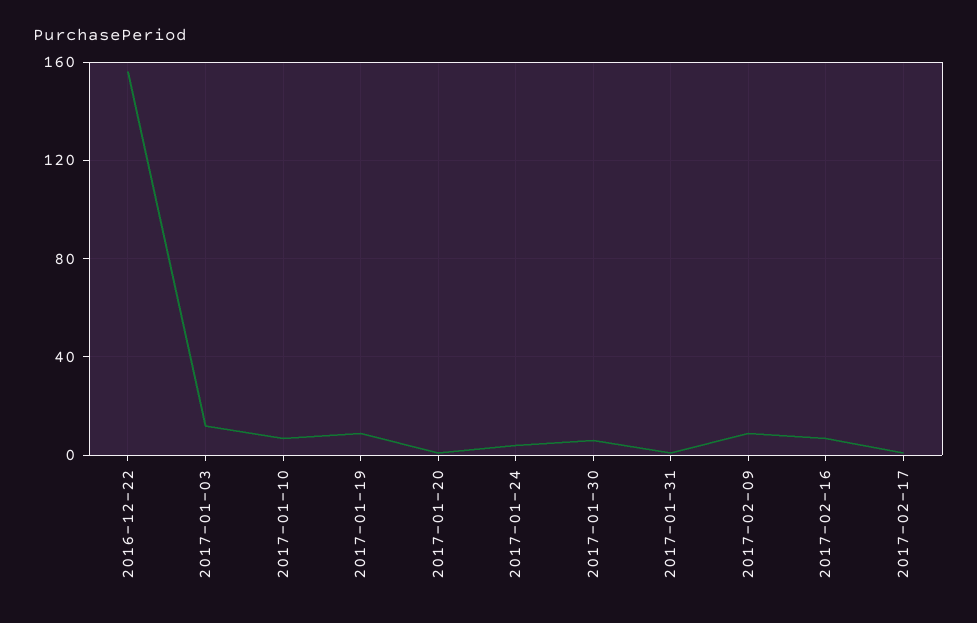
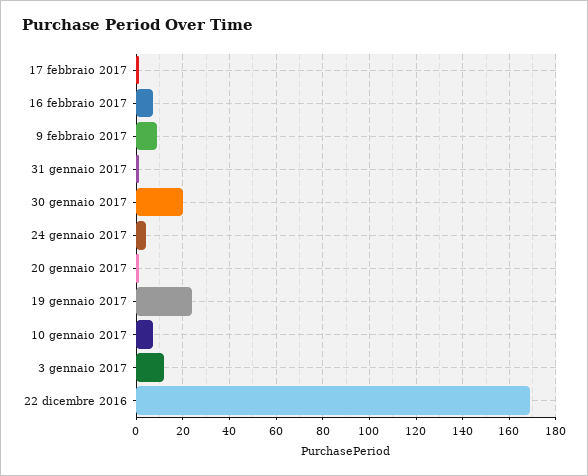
  {
-   "2016-12-22": 155,
+   "2016-12-22": 170,
    "2017-01-03": 10,
    "2017-01-10": 5,
-   "2017-01-19": 10,
+   "2017-01-19": 25,
    "2017-01-20": 0,
    "2017-01-24": 5,
-   "2017-01-30": 5,
+   "2017-01-30": 20,
    "2017-01-31": 0,
    "2017-02-09": 10,
    "2017-02-16": 5,
    "2017-02-17": 0
  }

